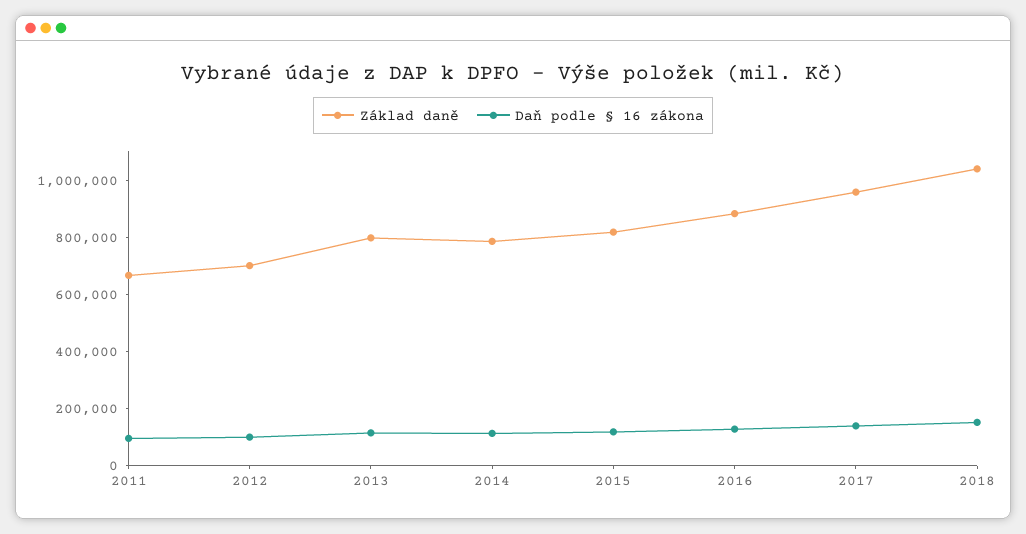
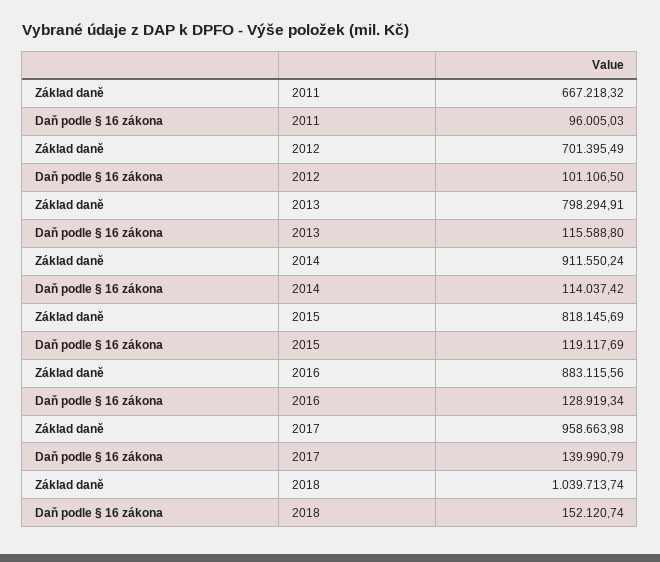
  {
    "Základ daně": {
      "2011": 667218.32,
      "2012": 701395.49,
      "2013": 798294.91,
-     "2014": 800000,
+     "2014": 911550.24,
      "2015": 818145.69,
      "2016": 883115.56,
      "2017": 958663.98,
      "2018": 1039713.74
    },
    "Daň podle § 16 zákona": {
      "2011": 96005.03,
      "2012": 101106.5,
      "2013": 115588.8,
      "2014": 114037.42,
      "2015": 119117.69,
      "2016": 128919.34,
      "2017": 139990.79,
      "2018": 152120.74
    }
  }

